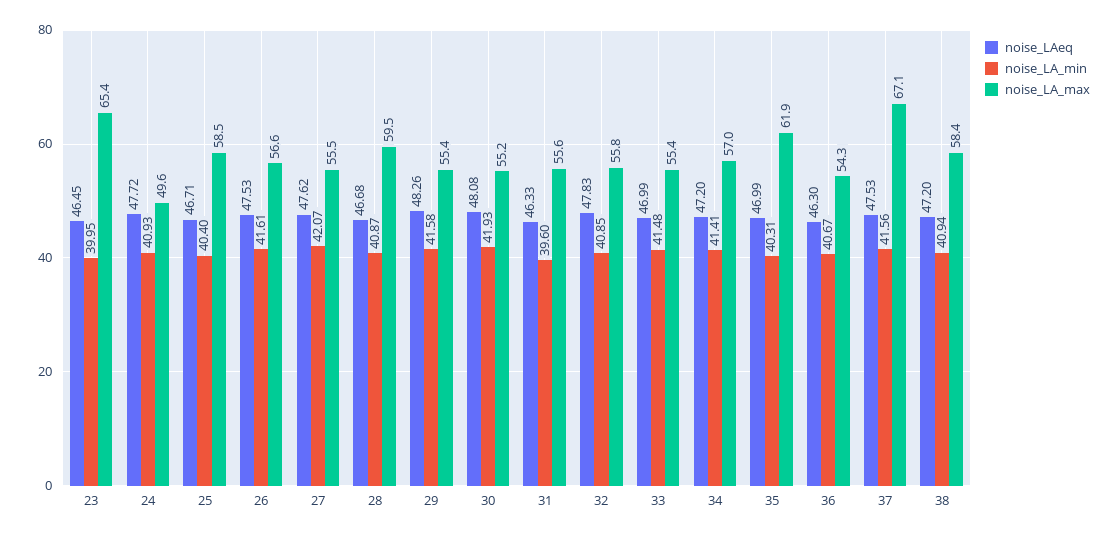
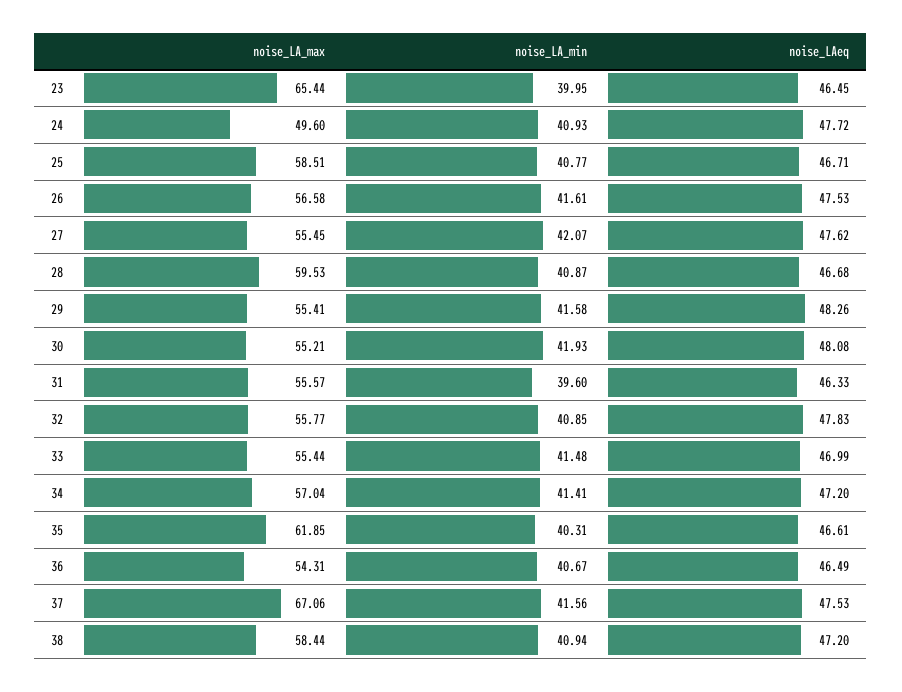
  {
    "noise_LAeq": {
      "23": 46.45,
      "24": 47.72,
      "25": 46.71,
      "26": 47.53,
      "27": 47.62,
      "28": 46.68,
      "29": 48.26,
      "30": 48.08,
      "31": 46.33,
      "32": 47.83,
      "33": 46.99,
      "34": 47.2,
-     "35": 46.99,
+     "35": 46.61,
-     "36": 46.3,
+     "36": 46.49,
      "37": 47.53,
      "38": 47.2
    },
    "noise_LA_min": {
      "23": 39.95,
      "24": 40.93,
-     "25": 40.4,
+     "25": 40.77,
      "26": 41.61,
      "27": 42.07,
      "28": 40.87,
      "29": 41.58,
      "30": 41.93,
      "31": 39.6,
      "32": 40.85,
      "33": 41.48,
      "34": 41.41,
      "35": 40.31,
      "36": 40.67,
      "37": 41.56,
      "38": 40.94
    },
    "noise_LA_max": {
      "23": 65.44,
      "24": 49.6,
      "25": 58.51,
      "26": 56.58,
      "27": 55.45,
      "28": 59.53,
      "29": 55.41,
      "30": 55.21,
      "31": 55.57,
      "32": 55.77,
      "33": 55.44,
      "34": 57.04,
      "35": 61.85,
      "36": 54.31,
      "37": 67.06,
      "38": 58.44
    }
  }

